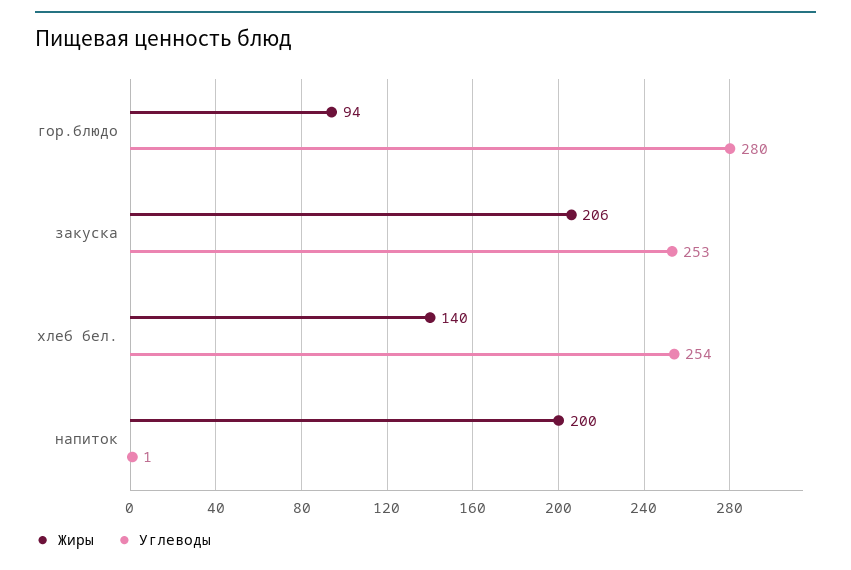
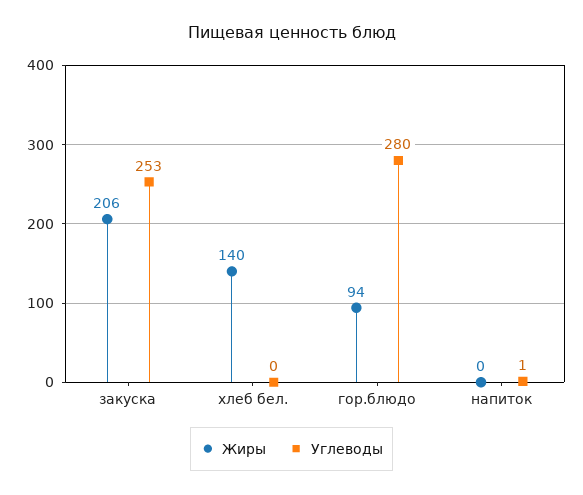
  {
    "Жиры": {
      "гор.блюдо": 94,
      "закуска": 206,
      "хлеб бел.": 140,
-     "напиток": 200
+     "напиток": 0
    },
    "Углеводы": {
      "гор.блюдо": 280,
      "закуска": 253,
-     "хлеб бел.": 254,
+     "хлеб бел.": 0,
      "напиток": 1
    }
  }

